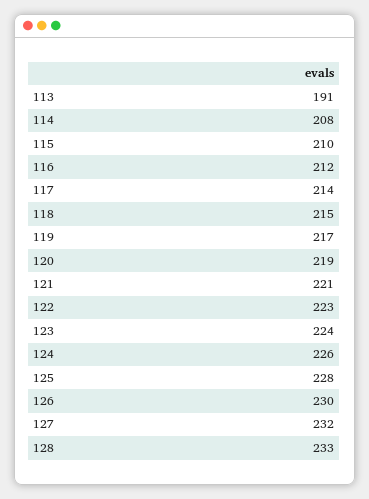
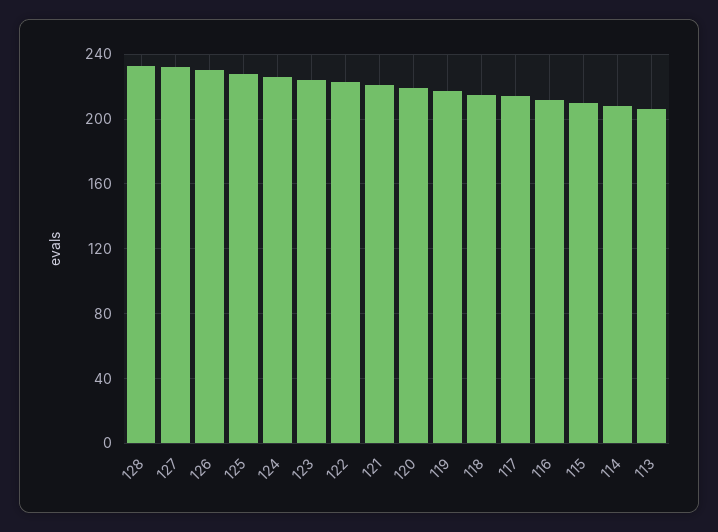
  {
-   "113": 191,
+   "113": 205,
    "114": 208,
    "115": 210,
    "116": 212,
    "117": 214,
    "118": 215,
    "119": 217,
    "120": 219,
    "121": 221,
    "122": 223,
    "123": 224,
    "124": 226,
    "125": 228,
    "126": 230,
    "127": 232,
    "128": 233
  }

